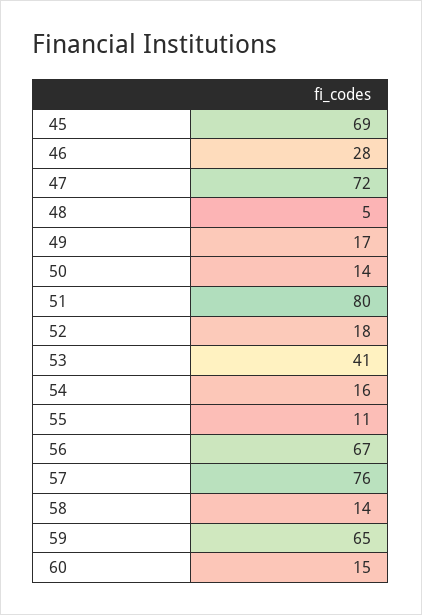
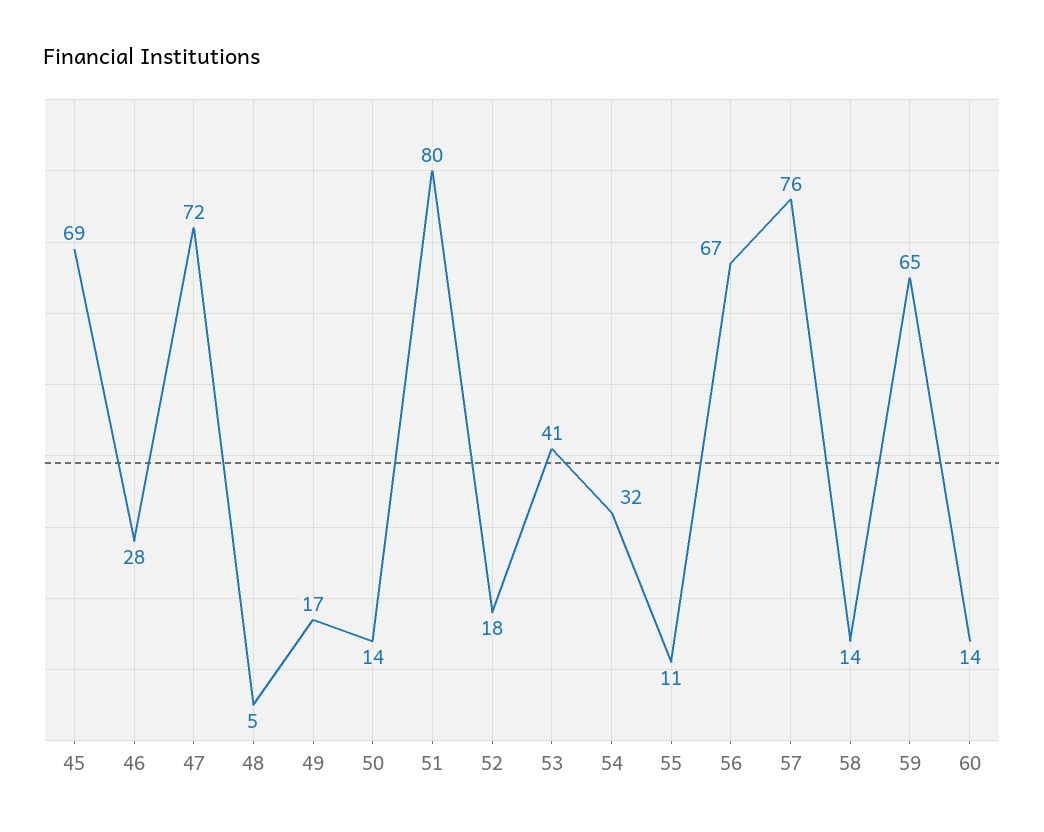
  {
    "45": 69,
    "46": 28,
    "47": 72,
    "48": 5,
    "49": 17,
    "50": 14,
    "51": 80,
    "52": 18,
    "53": 41,
-   "54": 16,
+   "54": 32,
    "55": 11,
    "56": 67,
    "57": 76,
    "58": 14,
    "59": 65,
-   "60": 15
+   "60": 14
  }

